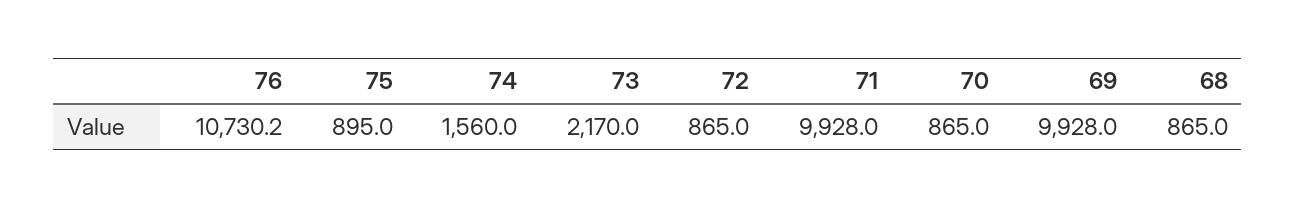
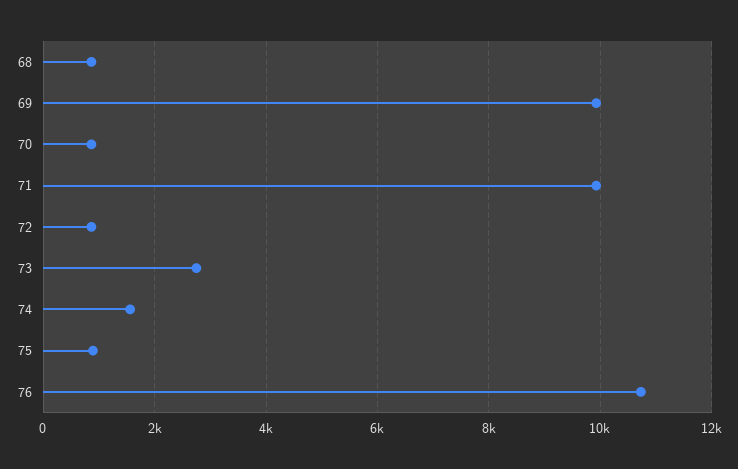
  {
    "76": 10730.2,
    "75": 895,
    "74": 1560,
-   "73": 2170,
+   "73": 2800,
    "72": 865,
    "71": 9928,
    "70": 865,
    "69": 9928,
    "68": 865
  }

